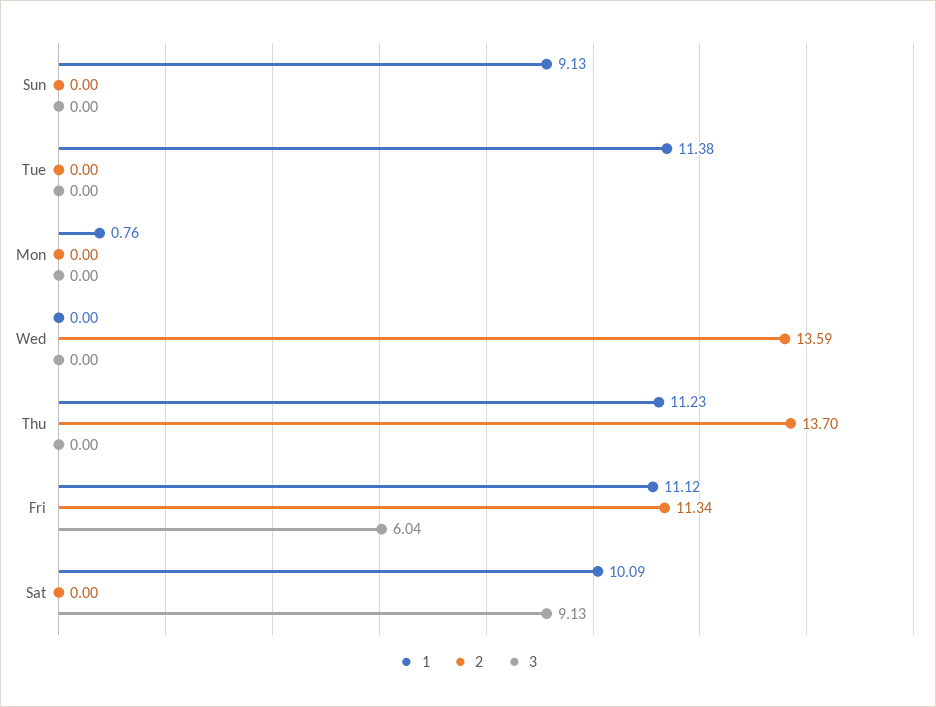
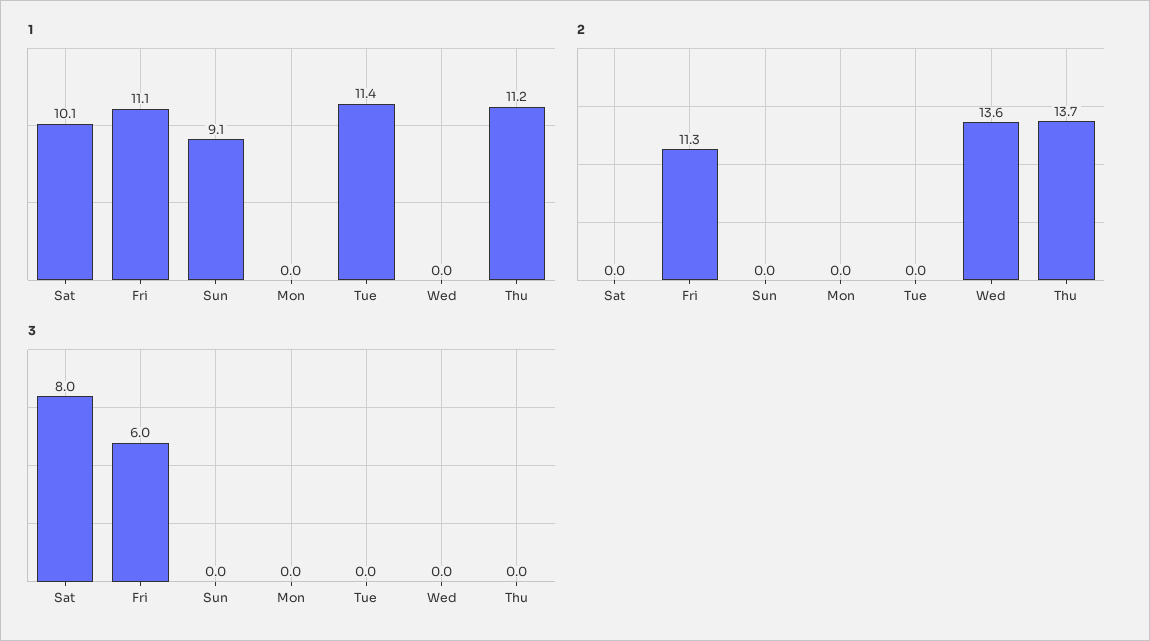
  {
    "1": {
      "Sun": 9.13,
      "Tue": 11.38,
-     "Mon": 0.76,
+     "Mon": 0,
      "Wed": 0,
      "Thu": 11.23,
      "Fri": 11.12,
      "Sat": 10.09
    },
    "2": {
      "Sun": 0,
      "Tue": 0,
      "Mon": 0,
      "Wed": 13.59,
      "Thu": 13.7,
      "Fri": 11.34,
      "Sat": 0
    },
    "3": {
      "Sun": 0,
      "Tue": 0,
      "Mon": 0,
      "Wed": 0,
      "Thu": 0,
      "Fri": 6.04,
-     "Sat": 9.13
+     "Sat": 8
    }
  }

